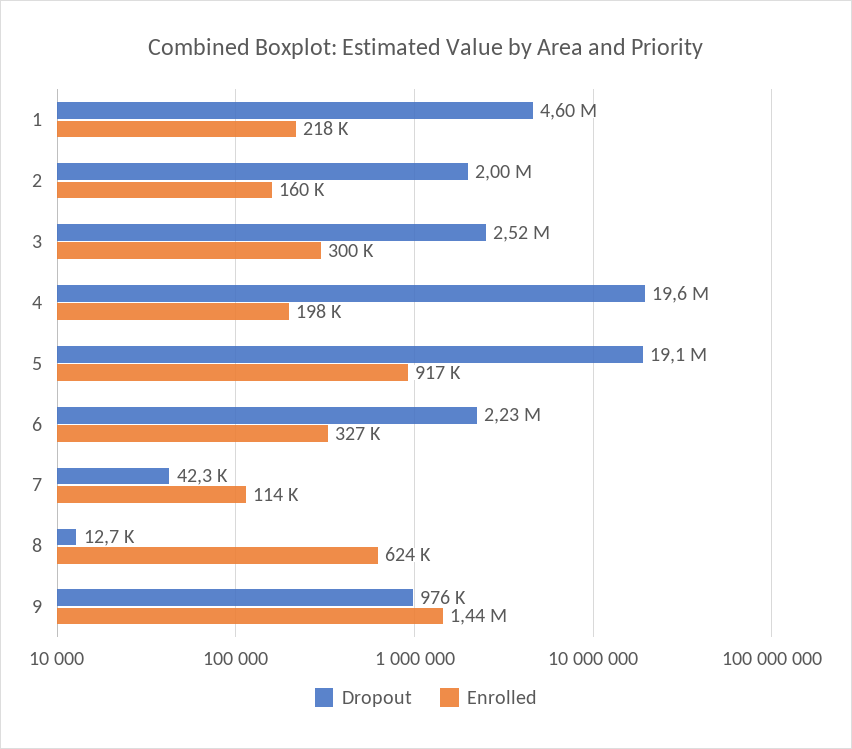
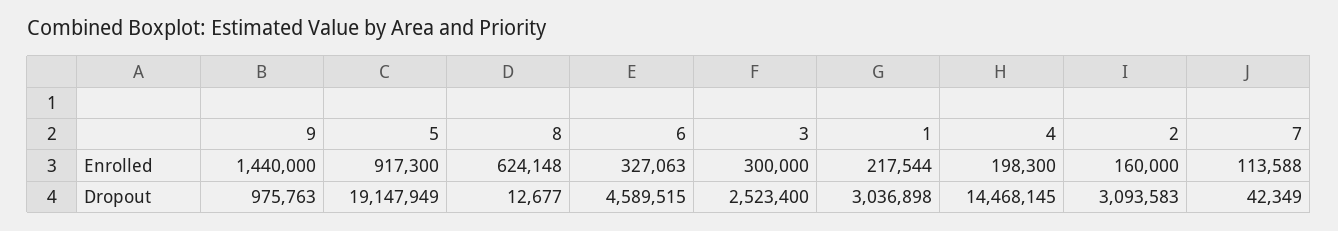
  {
    "Dropout": {
-     "1": 4600000,
+     "1": 3036898,
-     "2": 2000000,
+     "2": 3093583,
      "3": 2523400,
-     "4": 19600000,
+     "4": 14468145,
      "5": 19147949,
-     "6": 2230000,
+     "6": 4589515,
      "7": 42349,
      "8": 12677,
      "9": 975763
    },
    "Enrolled": {
      "1": 217544,
      "2": 160000,
      "3": 300000,
      "4": 198300,
      "5": 917300,
      "6": 327063,
      "7": 113588,
      "8": 624148,
      "9": 1440000
    }
  }

